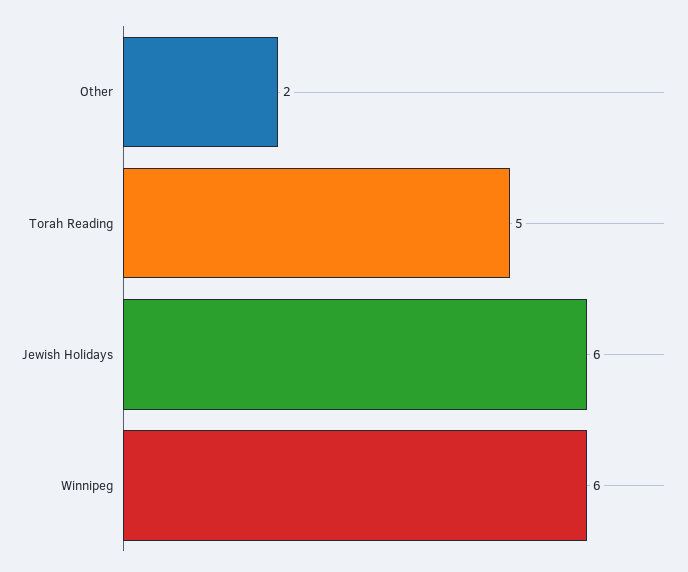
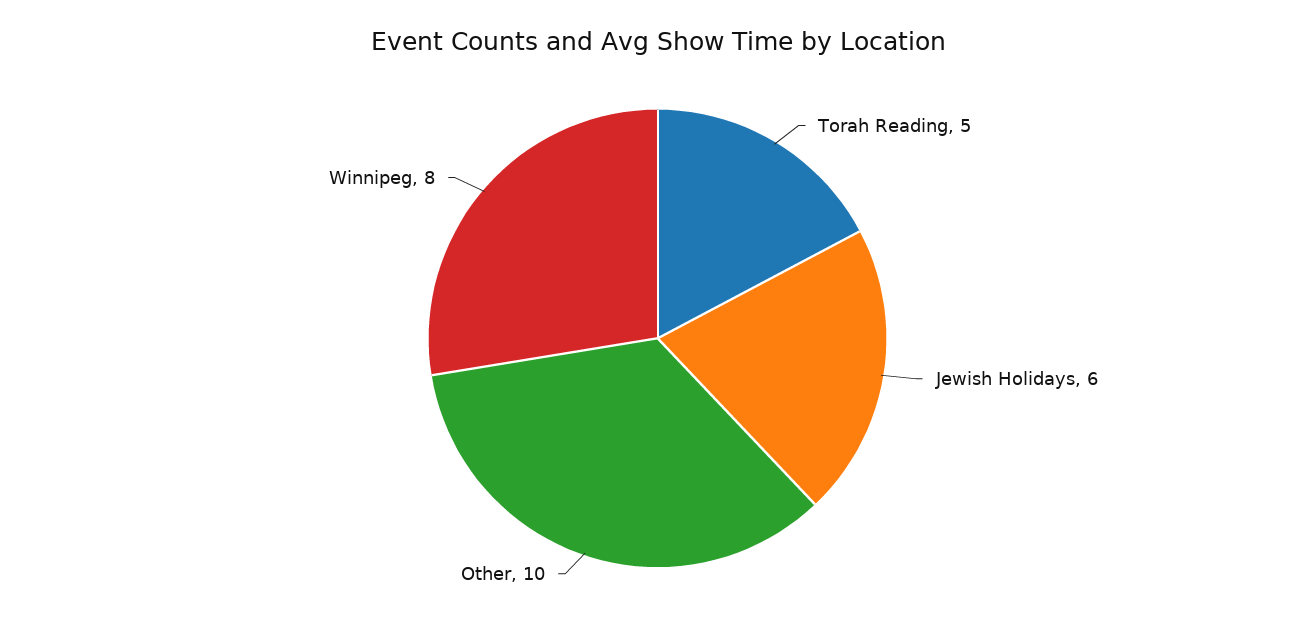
  {
-   "Other": 2,
+   "Other": 10,
    "Torah Reading": 5,
    "Jewish Holidays": 6,
-   "Winnipeg": 6
+   "Winnipeg": 8
  }

